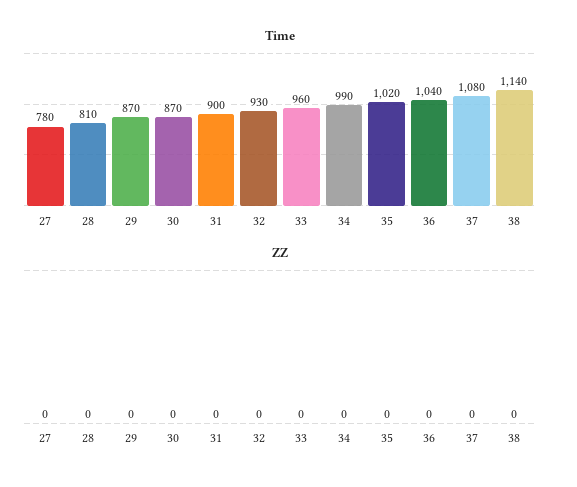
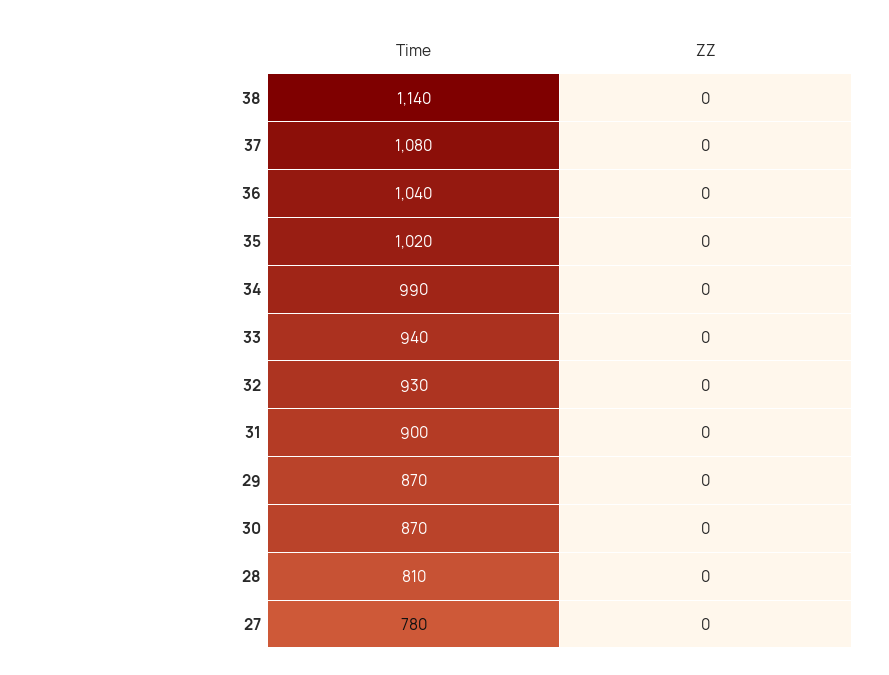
  {
    "Time": {
      "27": 780,
      "28": 810,
      "29": 870,
      "30": 870,
      "31": 900,
      "32": 930,
-     "33": 960,
+     "33": 940,
      "34": 990,
      "35": 1020,
      "36": 1040,
      "37": 1080,
      "38": 1140
    },
    "ZZ": {
      "27": 0,
      "28": 0,
      "29": 0,
      "30": 0,
      "31": 0,
      "32": 0,
      "33": 0,
      "34": 0,
      "35": 0,
      "36": 0,
      "37": 0,
      "38": 0
    }
  }

